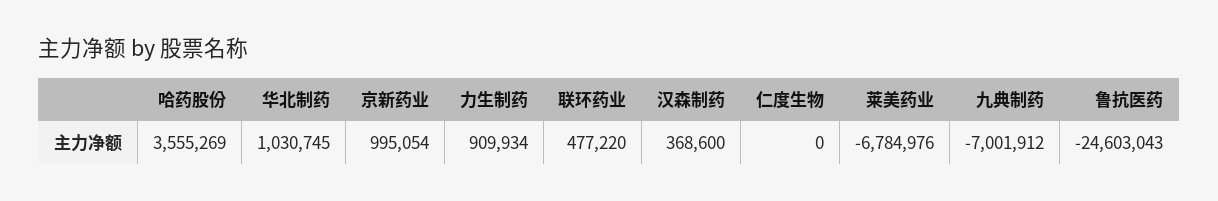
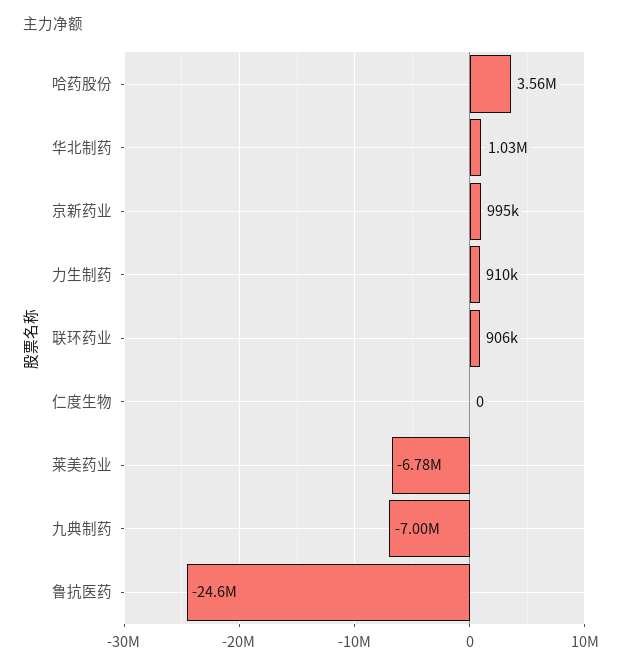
  {
    "哈药股份": 3555269,
    "华北制药": 1030745,
    "京新药业": 995054,
    "力生制药": 909934,
-   "联环药业": 477220,
+   "联环药业": 906000,
-   "汉森制药": 368600,
    "仁度生物": 0,
    "莱美药业": -6784976,
    "九典制药": -7001912,
    "鲁抗医药": -24603043
  }

